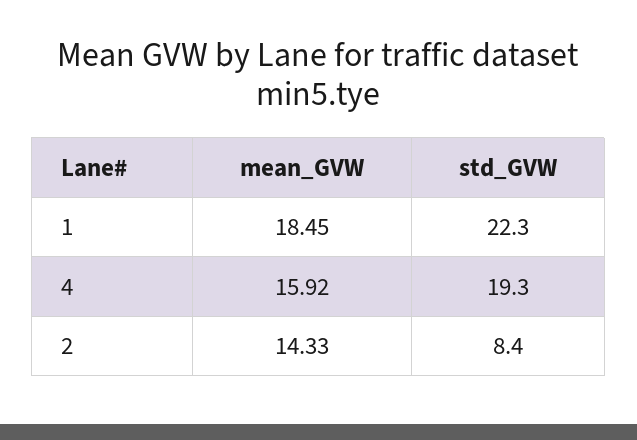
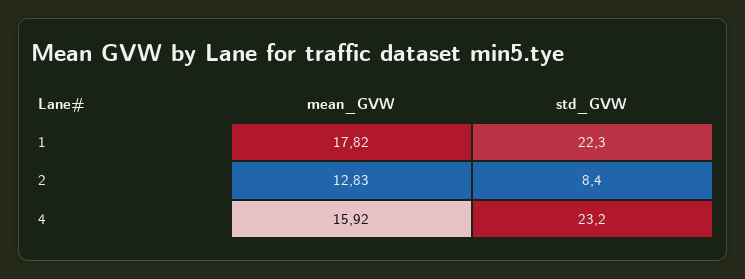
  {
    "mean_GVW": {
-     "1": 18.45,
+     "1": 17.82,
      "4": 15.92,
-     "2": 14.33
+     "2": 12.83
    },
    "std_GVW": {
      "1": 22.3,
-     "4": 19.3,
+     "4": 23.2,
      "2": 8.4
    }
  }

